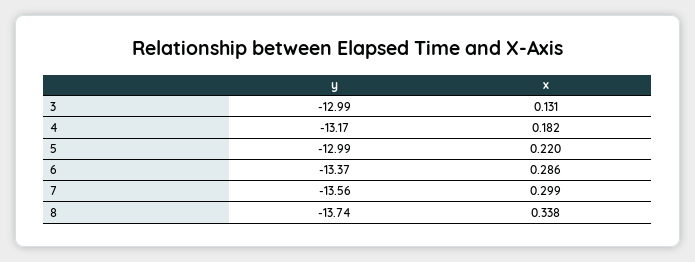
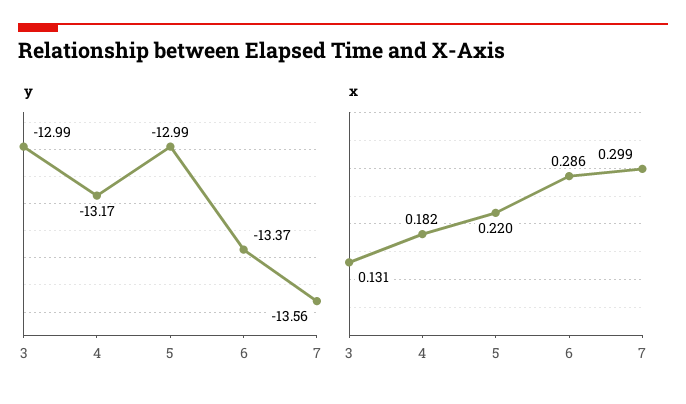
  {
    "y": {
      "3": -12.99,
      "4": -13.17,
      "5": -12.99,
      "6": -13.37,
-     "7": -13.56,
+     "7": -13.56
-     "8": -13.74
    },
    "x": {
      "3": 0.131,
      "4": 0.182,
      "5": 0.22,
      "6": 0.286,
-     "7": 0.299,
+     "7": 0.299
-     "8": 0.338
    }
  }

